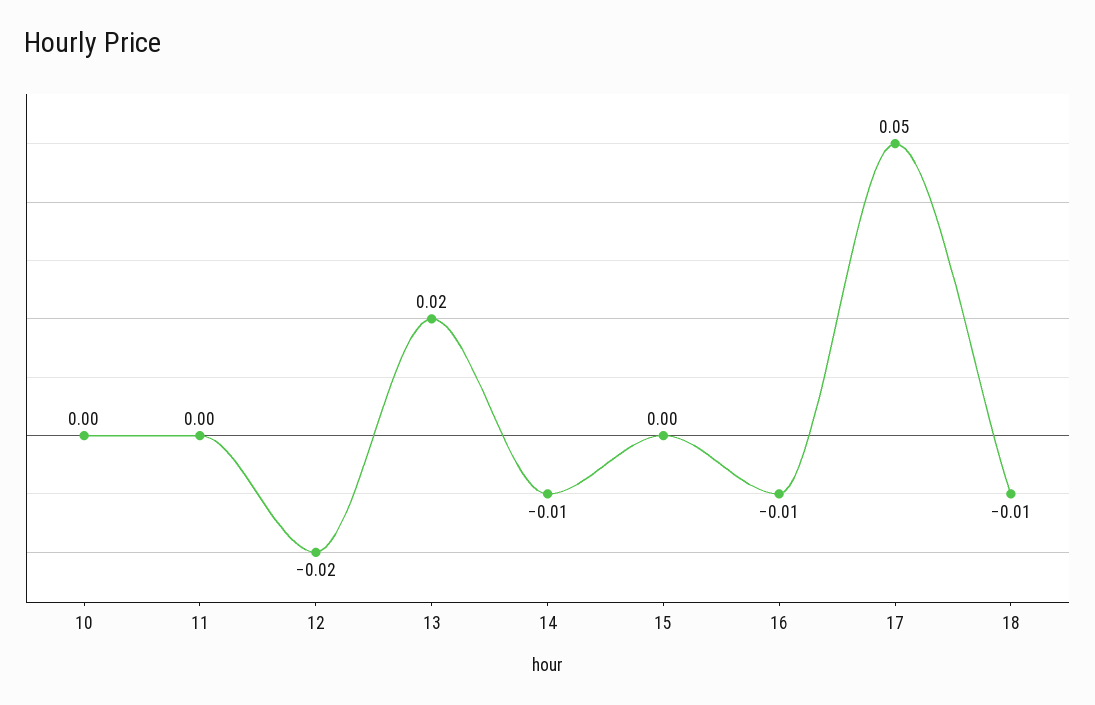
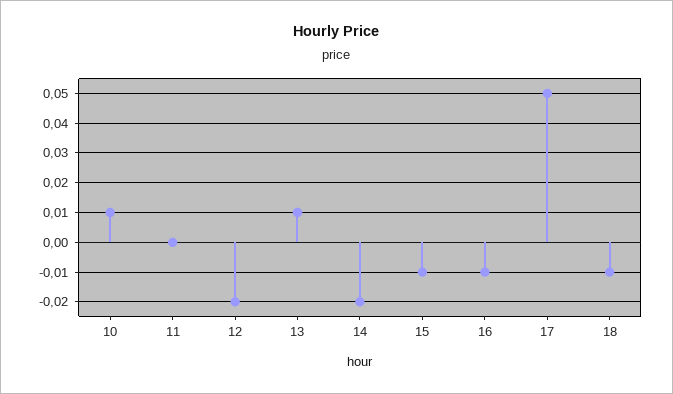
  {
-   "10": 0,
+   "10": 0.01,
    "11": 0,
    "12": -0.02,
-   "13": 0.02,
+   "13": 0.01,
-   "14": -0.01,
+   "14": -0.02,
-   "15": 0,
+   "15": -0.01,
    "16": -0.01,
    "17": 0.05,
    "18": -0.01
  }

